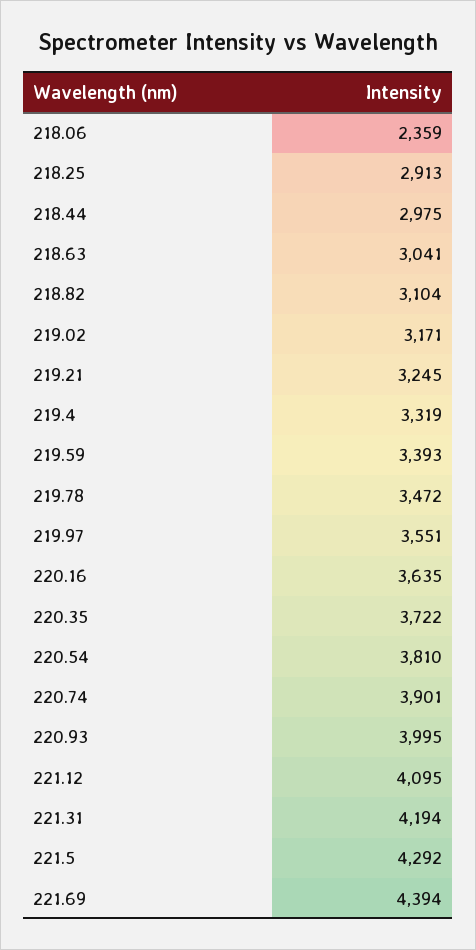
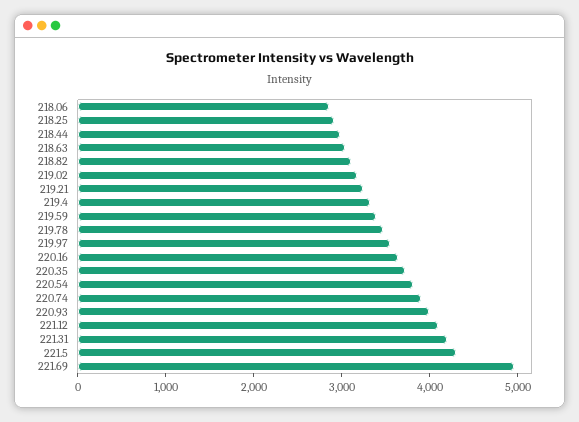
  {
-   "218.06": 2359,
+   "218.06": 2800,
    "218.25": 2913,
    "218.44": 2975,
    "218.63": 3041,
    "218.82": 3104,
    "219.02": 3171,
    "219.21": 3245,
    "219.4": 3319,
    "219.59": 3393,
    "219.78": 3472,
    "219.97": 3551,
    "220.16": 3635,
    "220.35": 3722,
    "220.54": 3810,
    "220.74": 3901,
    "220.93": 3995,
    "221.12": 4095,
    "221.31": 4194,
    "221.5": 4292,
-   "221.69": 4394
+   "221.69": 5000
  }

